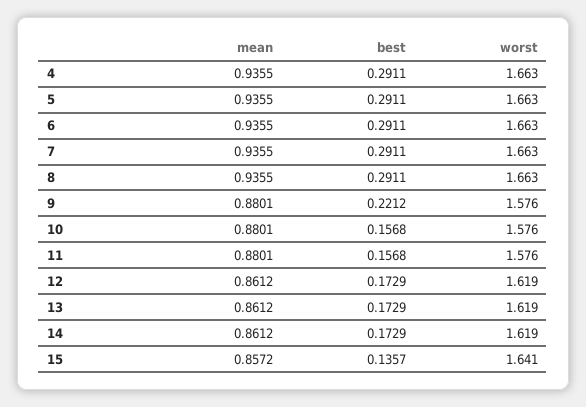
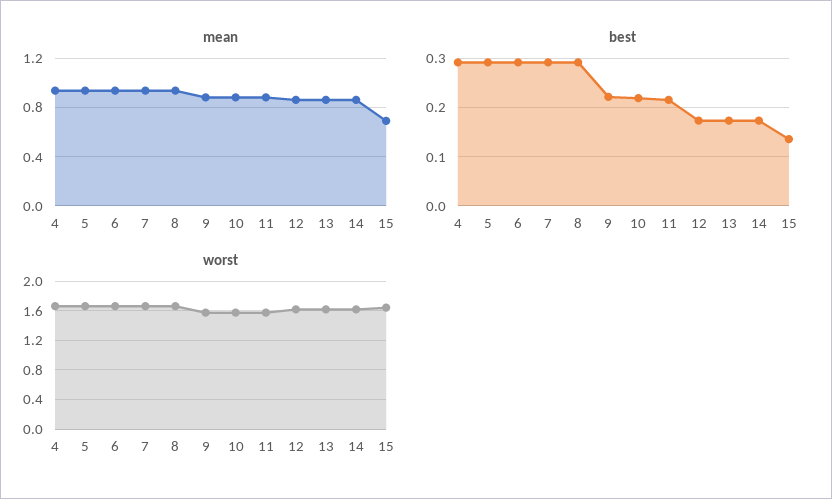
  {
    "mean": {
      "4": 0.9355,
      "5": 0.9355,
      "6": 0.9355,
      "7": 0.9355,
      "8": 0.9355,
      "9": 0.8801,
      "10": 0.8801,
      "11": 0.8801,
      "12": 0.8612,
      "13": 0.8612,
      "14": 0.8612,
-     "15": 0.8572
+     "15": 0.7
    },
    "best": {
      "4": 0.2911,
      "5": 0.2911,
      "6": 0.2911,
      "7": 0.2911,
      "8": 0.2911,
      "9": 0.2212,
-     "10": 0.1568,
+     "10": 0.22,
-     "11": 0.1568,
+     "11": 0.22,
      "12": 0.1729,
      "13": 0.1729,
      "14": 0.1729,
      "15": 0.1357
    },
    "worst": {
      "4": 1.663,
      "5": 1.663,
      "6": 1.663,
      "7": 1.663,
      "8": 1.663,
      "9": 1.576,
      "10": 1.576,
      "11": 1.576,
      "12": 1.619,
      "13": 1.619,
      "14": 1.619,
      "15": 1.641
    }
  }

